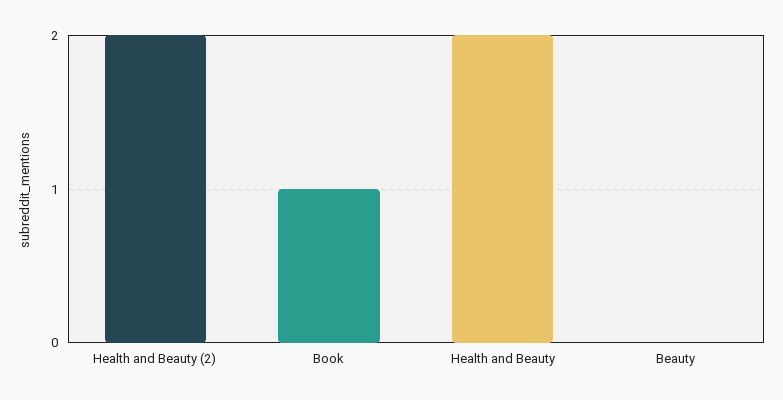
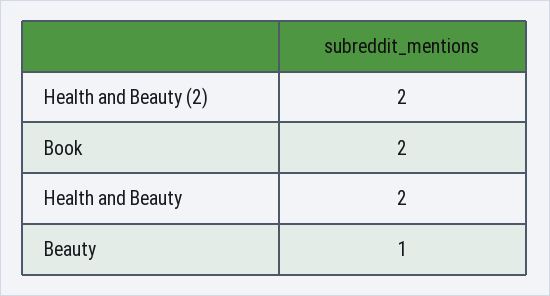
  {
    "Health and Beauty (2)": 2,
-   "Book": 1,
+   "Book": 2,
    "Health and Beauty": 2,
-   "Beauty": 0
+   "Beauty": 1
  }

